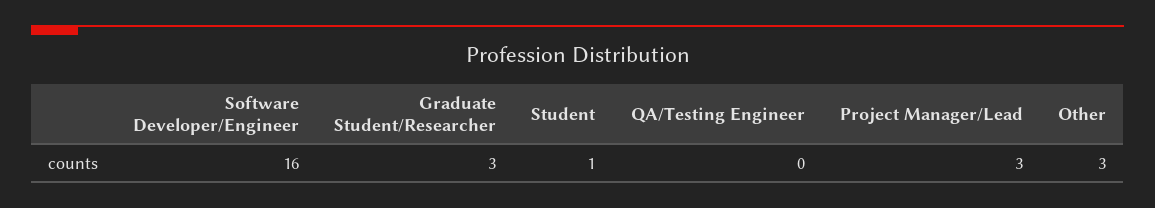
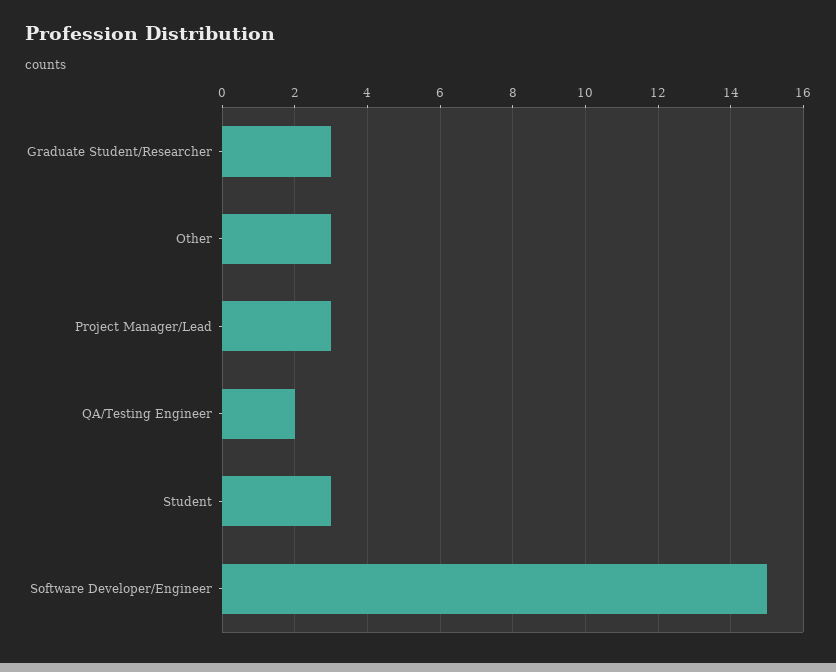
  {
-   "Software Developer/Engineer": 16,
+   "Software Developer/Engineer": 15,
    "Graduate Student/Researcher": 3,
-   "Student": 1,
+   "Student": 3,
-   "QA/Testing Engineer": 0,
+   "QA/Testing Engineer": 2,
    "Project Manager/Lead": 3,
    "Other": 3
  }

